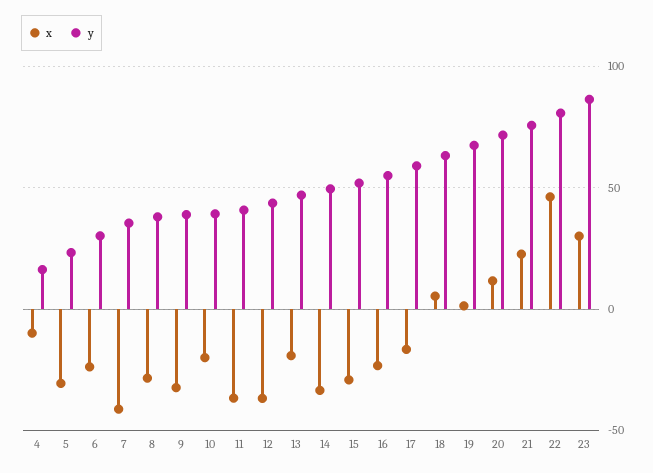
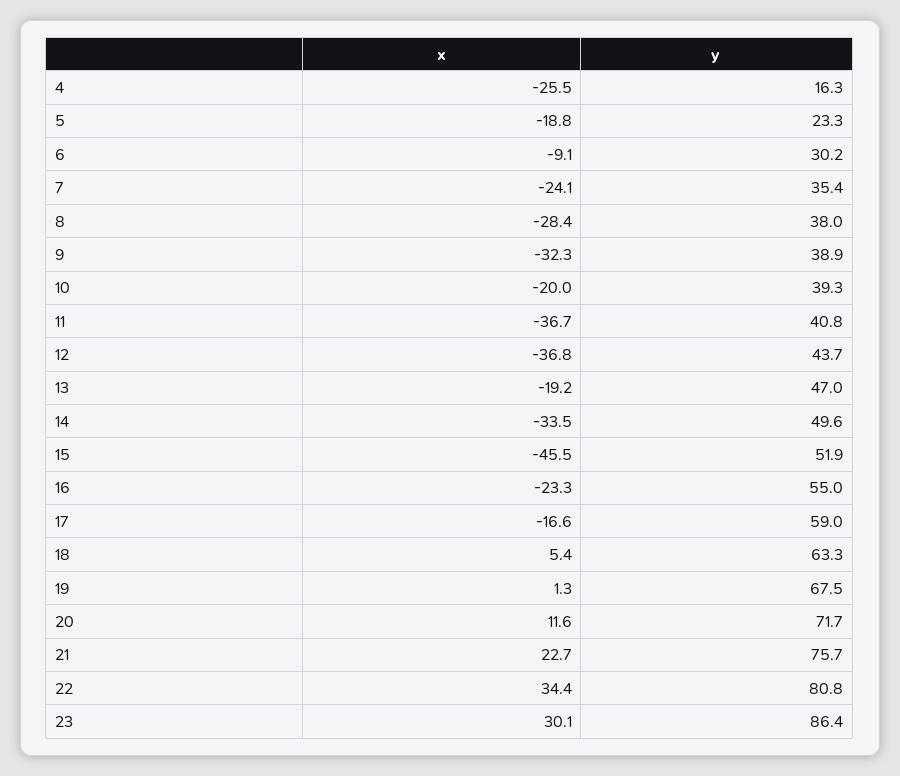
  {
    "x": {
-     "4": -10,
+     "4": -25.5,
-     "5": -30,
+     "5": -18.8,
-     "6": -25,
+     "6": -9.1,
-     "7": -40,
+     "7": -24.1,
      "8": -28.4,
      "9": -32.3,
      "10": -20,
      "11": -36.7,
      "12": -36.8,
      "13": -19.2,
      "14": -33.5,
-     "15": -30,
+     "15": -45.5,
      "16": -23.3,
      "17": -16.6,
      "18": 5.4,
      "19": 1.3,
      "20": 11.6,
      "21": 22.7,
-     "22": 45,
+     "22": 34.4,
      "23": 30.1
    },
    "y": {
      "4": 16.3,
      "5": 23.3,
      "6": 30.2,
      "7": 35.4,
      "8": 38,
      "9": 38.9,
      "10": 39.3,
      "11": 40.8,
      "12": 43.7,
      "13": 47,
      "14": 49.6,
      "15": 51.9,
      "16": 55,
      "17": 59,
      "18": 63.3,
      "19": 67.5,
      "20": 71.7,
      "21": 75.7,
      "22": 80.8,
      "23": 86.4
    }
  }

